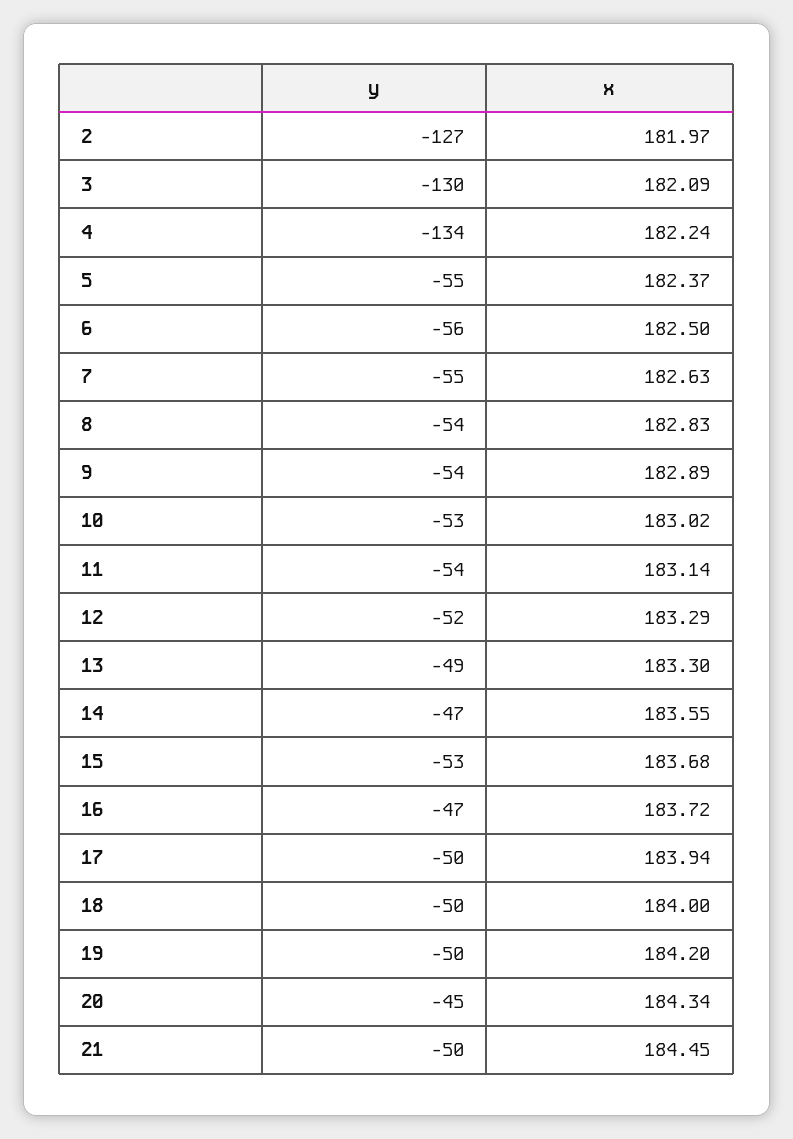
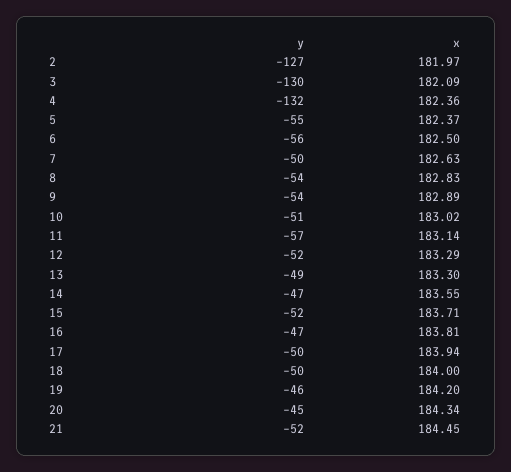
  {
    "y": {
      "2": -127,
      "3": -130,
-     "4": -134,
+     "4": -132,
      "5": -55,
      "6": -56,
-     "7": -55,
+     "7": -50,
      "8": -54,
      "9": -54,
-     "10": -53,
+     "10": -51,
-     "11": -54,
+     "11": -57,
      "12": -52,
      "13": -49,
      "14": -47,
-     "15": -53,
+     "15": -52,
      "16": -47,
      "17": -50,
      "18": -50,
-     "19": -50,
+     "19": -46,
      "20": -45,
-     "21": -50
+     "21": -52
    },
    "x": {
      "2": 181.97,
      "3": 182.09,
-     "4": 182.24,
+     "4": 182.36,
      "5": 182.37,
      "6": 182.5,
      "7": 182.63,
      "8": 182.83,
      "9": 182.89,
      "10": 183.02,
      "11": 183.14,
      "12": 183.29,
      "13": 183.3,
      "14": 183.55,
-     "15": 183.68,
+     "15": 183.71,
-     "16": 183.72,
+     "16": 183.81,
      "17": 183.94,
      "18": 184,
      "19": 184.2,
      "20": 184.34,
      "21": 184.45
    }
  }

